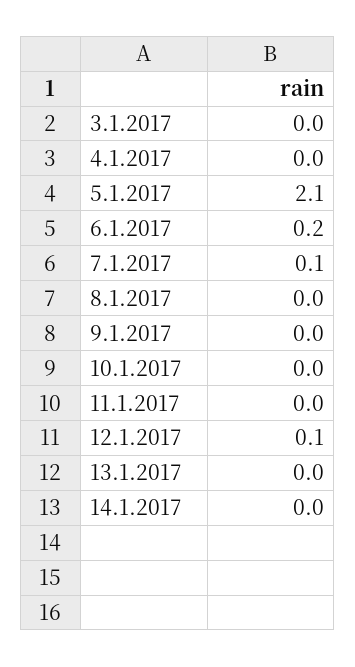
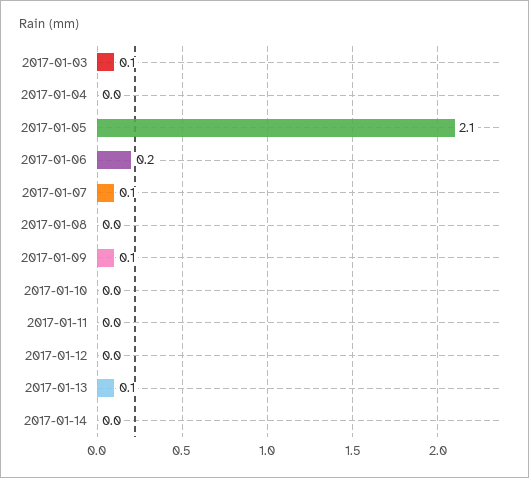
  {
-   "3.1.2017": 0,
+   "3.1.2017": 0.1,
    "4.1.2017": 0,
    "5.1.2017": 2.1,
    "6.1.2017": 0.2,
    "7.1.2017": 0.1,
    "8.1.2017": 0,
-   "9.1.2017": 0,
+   "9.1.2017": 0.1,
    "10.1.2017": 0,
    "11.1.2017": 0,
-   "12.1.2017": 0.1,
+   "12.1.2017": 0,
-   "13.1.2017": 0,
+   "13.1.2017": 0.1,
    "14.1.2017": 0
  }

